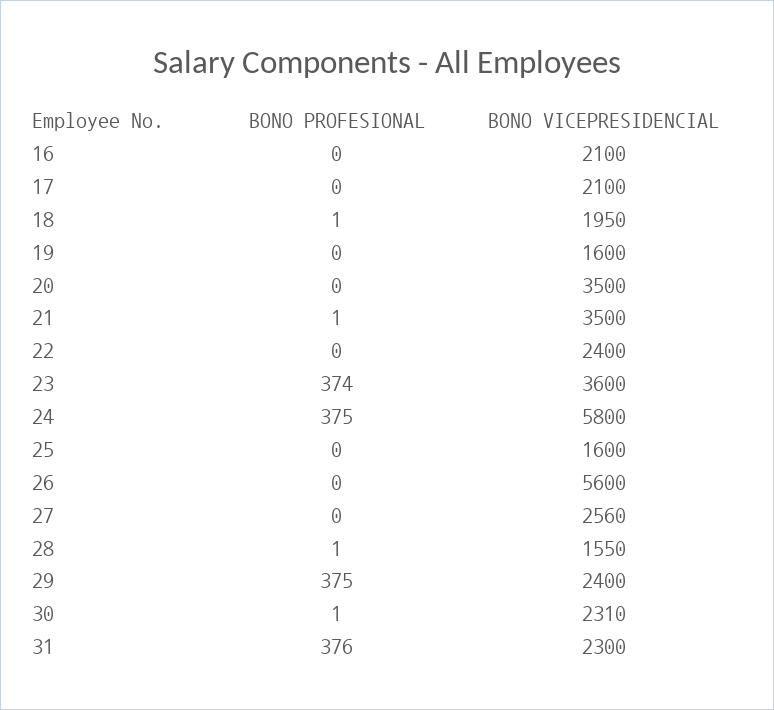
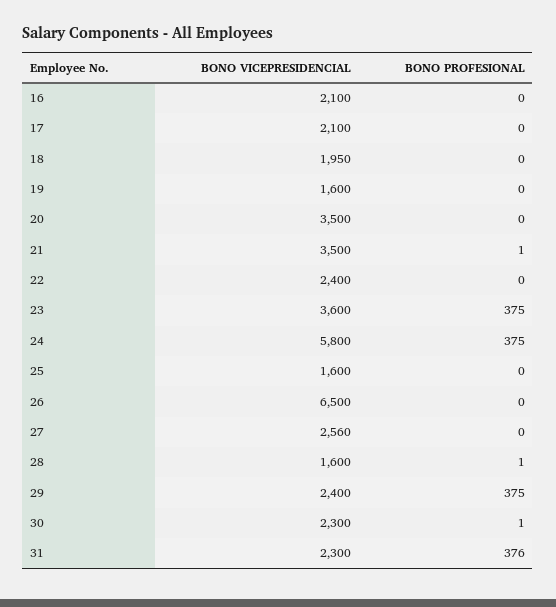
  {
    "BONO PROFESIONAL": {
      "16": 0,
      "17": 0,
-     "18": 1,
+     "18": 0,
      "19": 0,
      "20": 0,
      "21": 1,
      "22": 0,
-     "23": 374,
+     "23": 375,
      "24": 375,
      "25": 0,
      "26": 0,
      "27": 0,
      "28": 1,
      "29": 375,
      "30": 1,
      "31": 376
    },
    "BONO VICEPRESIDENCIAL": {
      "16": 2100,
      "17": 2100,
      "18": 1950,
      "19": 1600,
      "20": 3500,
      "21": 3500,
      "22": 2400,
      "23": 3600,
      "24": 5800,
      "25": 1600,
-     "26": 5600,
+     "26": 6500,
      "27": 2560,
-     "28": 1550,
+     "28": 1600,
      "29": 2400,
-     "30": 2310,
+     "30": 2300,
      "31": 2300
    }
  }

